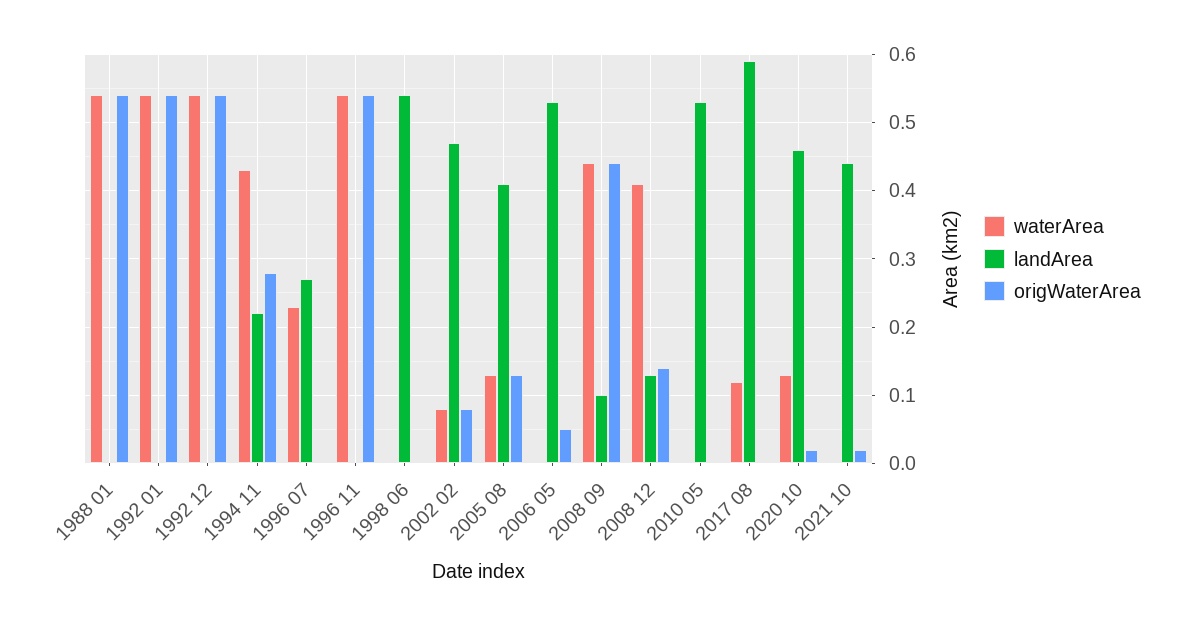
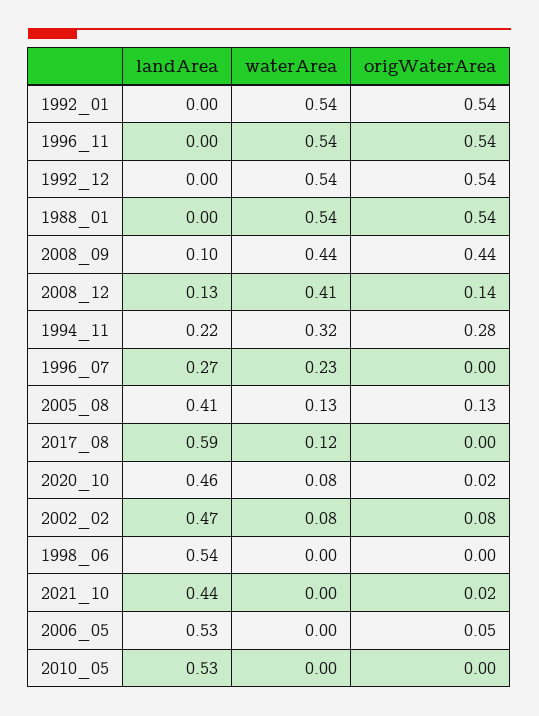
  {
    "waterArea": {
      "1988 01": 0.54,
      "1992 01": 0.54,
      "1992 12": 0.54,
-     "1994 11": 0.43,
+     "1994 11": 0.32,
      "1996 07": 0.23,
      "1996 11": 0.54,
      "1998 06": 0,
      "2002 02": 0.08,
      "2005 08": 0.13,
      "2006 05": 0,
      "2008 09": 0.44,
      "2008 12": 0.41,
      "2010 05": 0,
      "2017 08": 0.12,
-     "2020 10": 0.13,
+     "2020 10": 0.08,
      "2021 10": 0
    },
    "landArea": {
      "1988 01": 0,
      "1992 01": 0,
      "1992 12": 0,
      "1994 11": 0.22,
      "1996 07": 0.27,
      "1996 11": 0,
      "1998 06": 0.54,
      "2002 02": 0.47,
      "2005 08": 0.41,
      "2006 05": 0.53,
      "2008 09": 0.1,
      "2008 12": 0.13,
      "2010 05": 0.53,
      "2017 08": 0.59,
      "2020 10": 0.46,
      "2021 10": 0.44
    },
    "origWaterArea": {
      "1988 01": 0.54,
      "1992 01": 0.54,
      "1992 12": 0.54,
      "1994 11": 0.28,
      "1996 07": 0,
      "1996 11": 0.54,
      "1998 06": 0,
      "2002 02": 0.08,
      "2005 08": 0.13,
      "2006 05": 0.05,
      "2008 09": 0.44,
      "2008 12": 0.14,
      "2010 05": 0,
      "2017 08": 0,
      "2020 10": 0.02,
      "2021 10": 0.02
    }
  }

